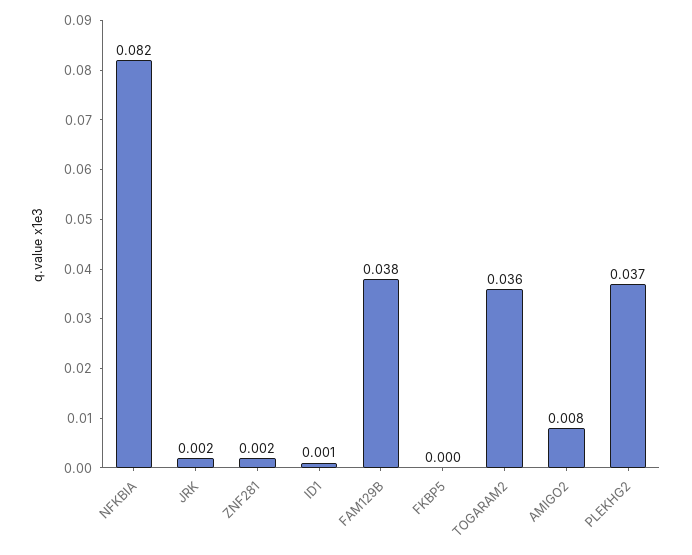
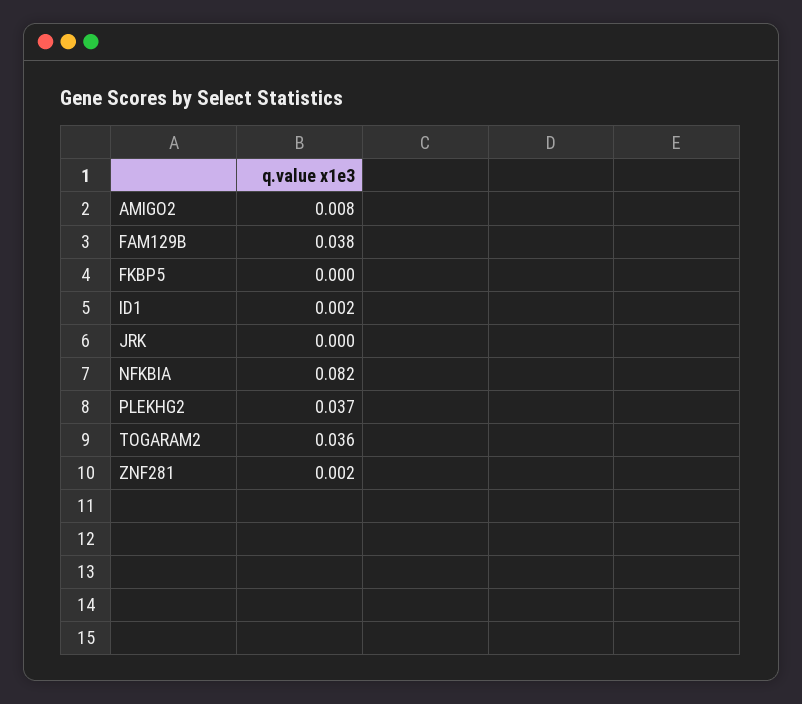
  {
    "NFKBIA": 0.082,
-   "JRK": 0.002,
+   "JRK": 0,
    "ZNF281": 0.002,
-   "ID1": 0.001,
+   "ID1": 0.002,
    "FAM129B": 0.038,
    "FKBP5": 0,
    "TOGARAM2": 0.036,
    "AMIGO2": 0.008,
    "PLEKHG2": 0.037
  }

